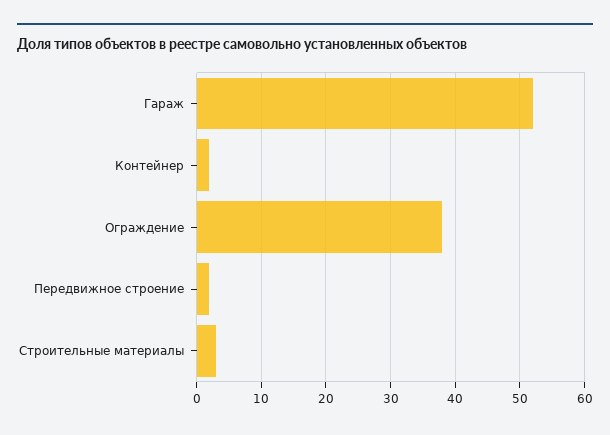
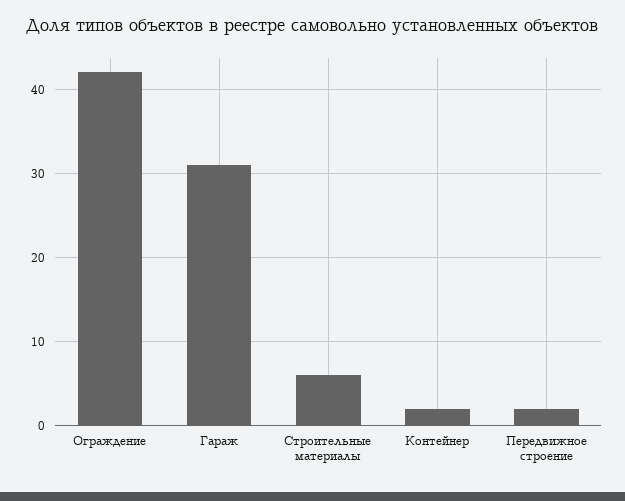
  {
-   "Гараж": 52,
+   "Гараж": 31,
    "Контейнер": 2,
-   "Ограждение": 38,
+   "Ограждение": 42,
    "Передвижное строение": 2,
-   "Строительные материалы": 3
+   "Строительные материалы": 6
  }

